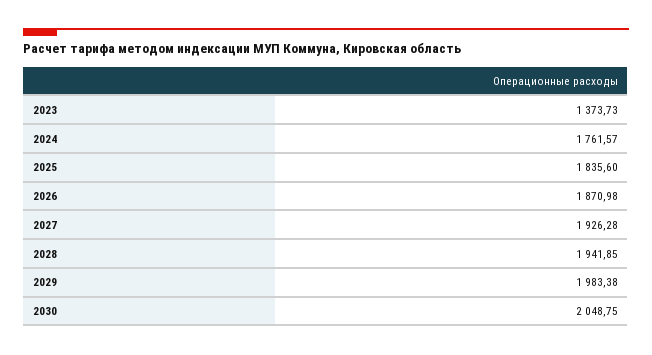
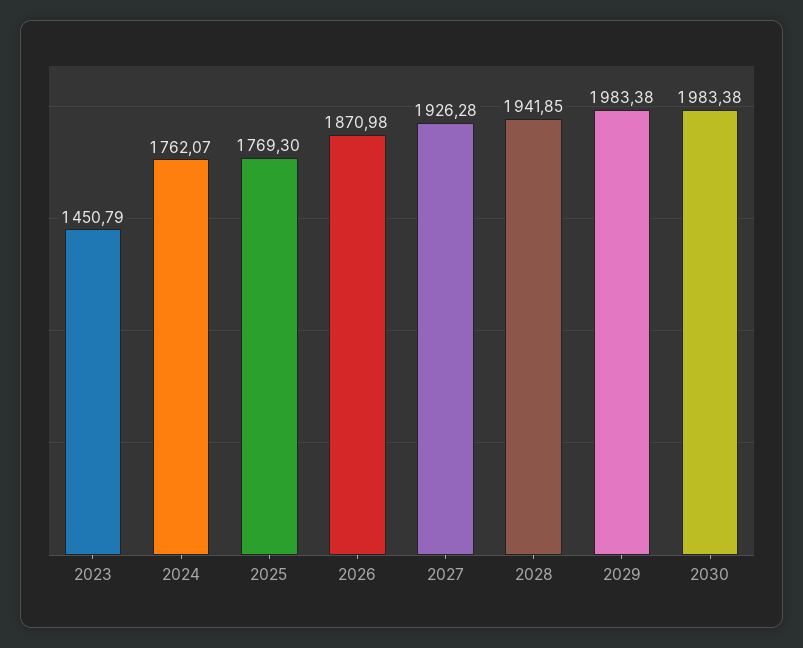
  {
-   "2023": 1373.73,
+   "2023": 1450.79,
-   "2024": 1761.57,
+   "2024": 1762.07,
-   "2025": 1835.6,
+   "2025": 1769.3,
    "2026": 1870.98,
    "2027": 1926.28,
    "2028": 1941.85,
    "2029": 1983.38,
-   "2030": 2048.75
+   "2030": 1983.38
  }

